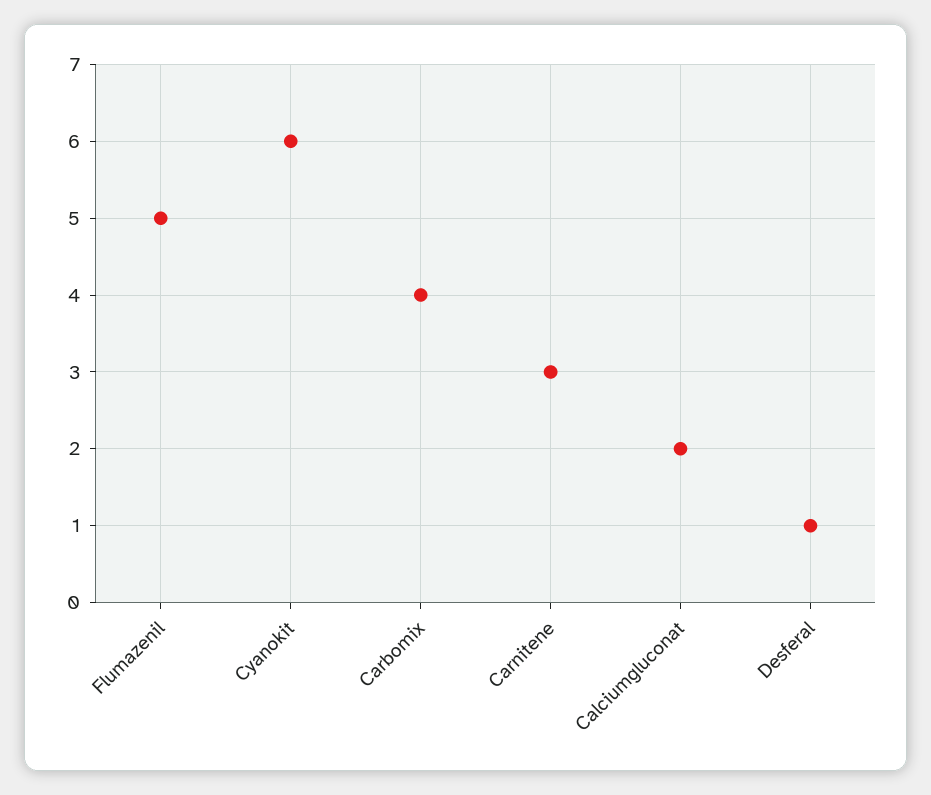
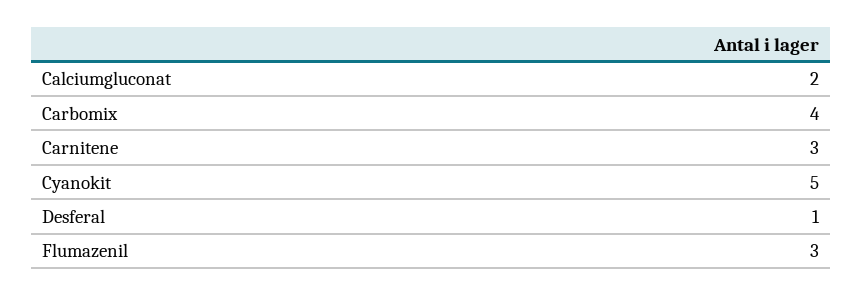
  {
-   "Flumazenil": 5,
+   "Flumazenil": 3,
-   "Cyanokit": 6,
+   "Cyanokit": 5,
    "Carbomix": 4,
    "Carnitene": 3,
    "Calciumgluconat": 2,
    "Desferal": 1
  }

